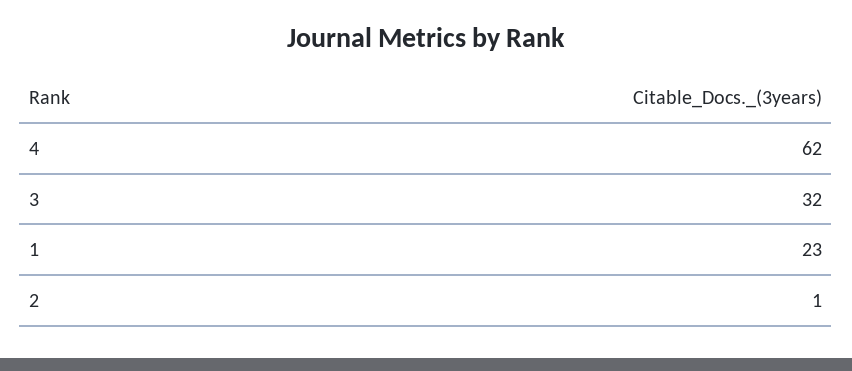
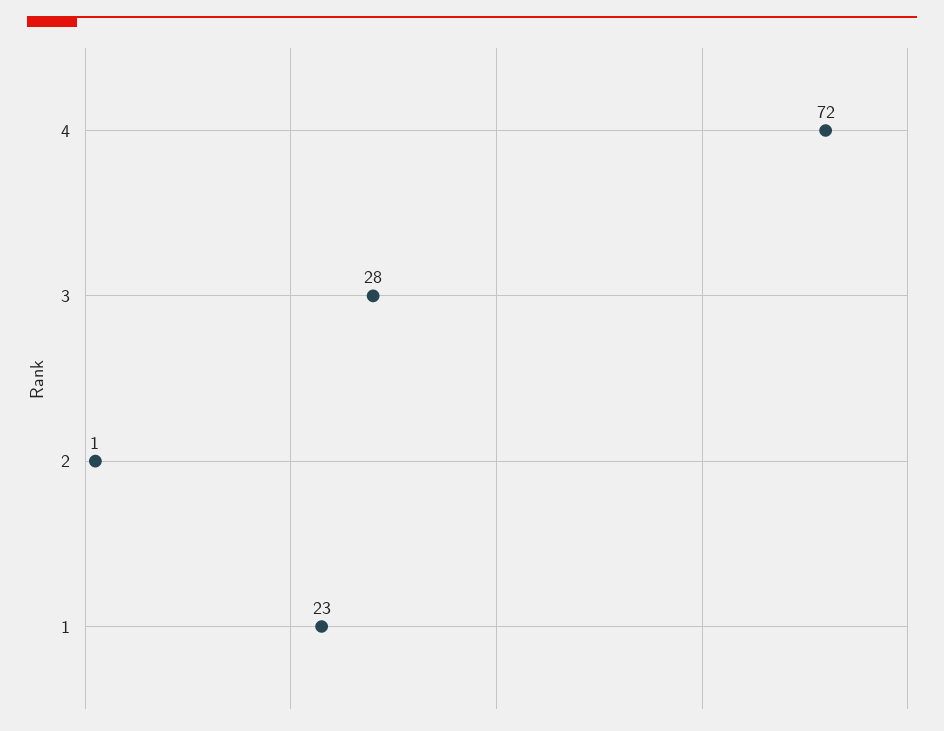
  {
-   "4": 62,
+   "4": 72,
-   "3": 32,
+   "3": 28,
    "1": 23,
    "2": 1
  }

